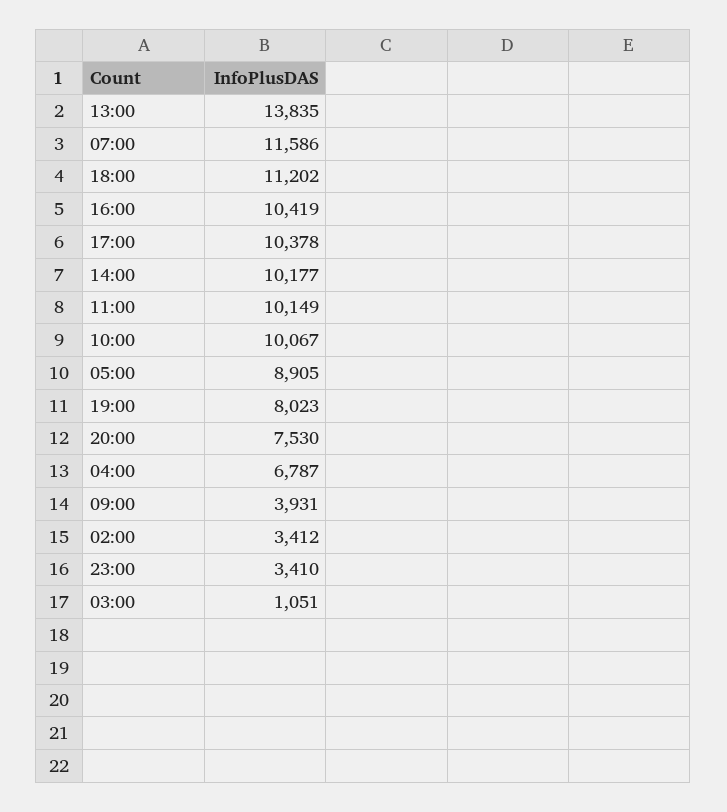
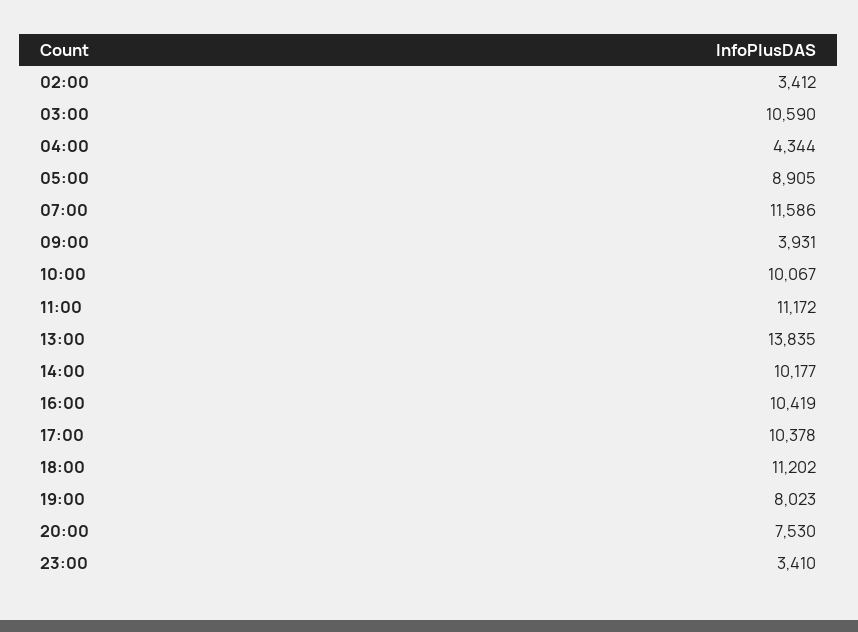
  {
    "13:00": 13835,
    "07:00": 11586,
    "18:00": 11202,
    "16:00": 10419,
    "17:00": 10378,
    "14:00": 10177,
-   "11:00": 10149,
+   "11:00": 11172,
    "10:00": 10067,
    "05:00": 8905,
    "19:00": 8023,
    "20:00": 7530,
-   "04:00": 6787,
+   "04:00": 4344,
    "09:00": 3931,
    "02:00": 3412,
    "23:00": 3410,
-   "03:00": 1051
+   "03:00": 10590
  }

